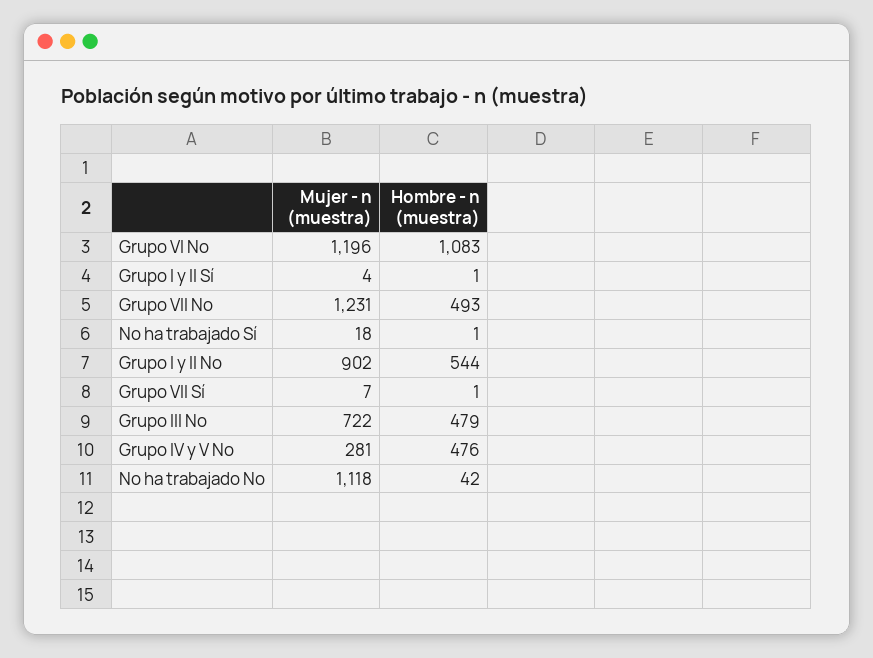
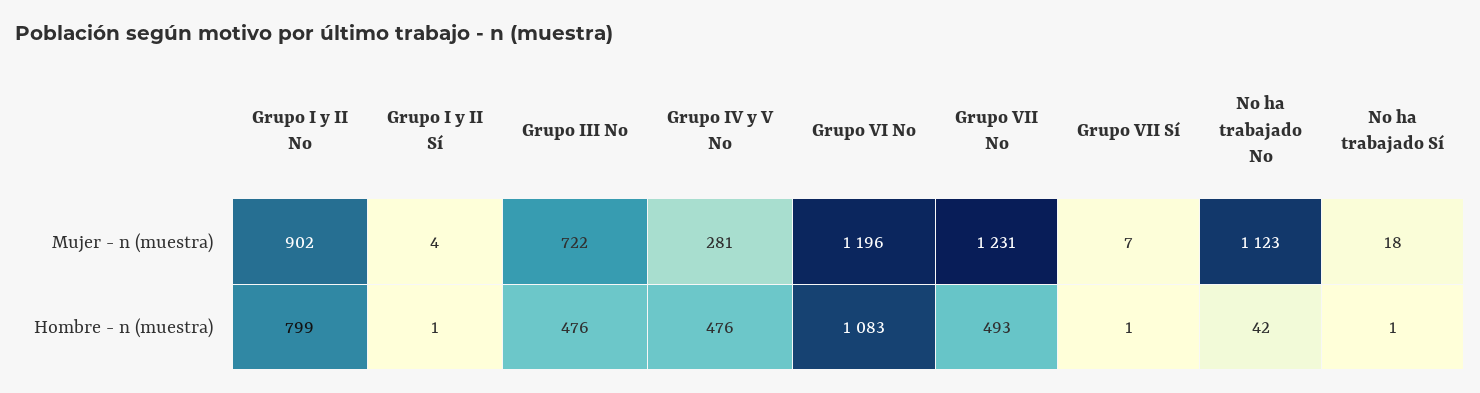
  {
    "Mujer - n (muestra)": {
      "Grupo VI No": 1196,
      "Grupo I y II Sí": 4,
      "Grupo VII No": 1231,
      "No ha trabajado Sí": 18,
      "Grupo I y II No": 902,
      "Grupo VII Sí": 7,
      "Grupo III No": 722,
      "Grupo IV y V No": 281,
-     "No ha trabajado No": 1118
+     "No ha trabajado No": 1123
    },
    "Hombre - n (muestra)": {
      "Grupo VI No": 1083,
      "Grupo I y II Sí": 1,
      "Grupo VII No": 493,
      "No ha trabajado Sí": 1,
-     "Grupo I y II No": 544,
+     "Grupo I y II No": 799,
      "Grupo VII Sí": 1,
-     "Grupo III No": 479,
+     "Grupo III No": 476,
      "Grupo IV y V No": 476,
      "No ha trabajado No": 42
    }
  }

